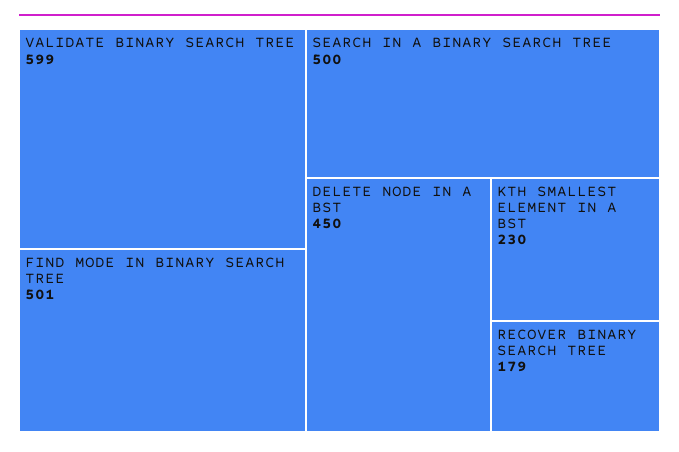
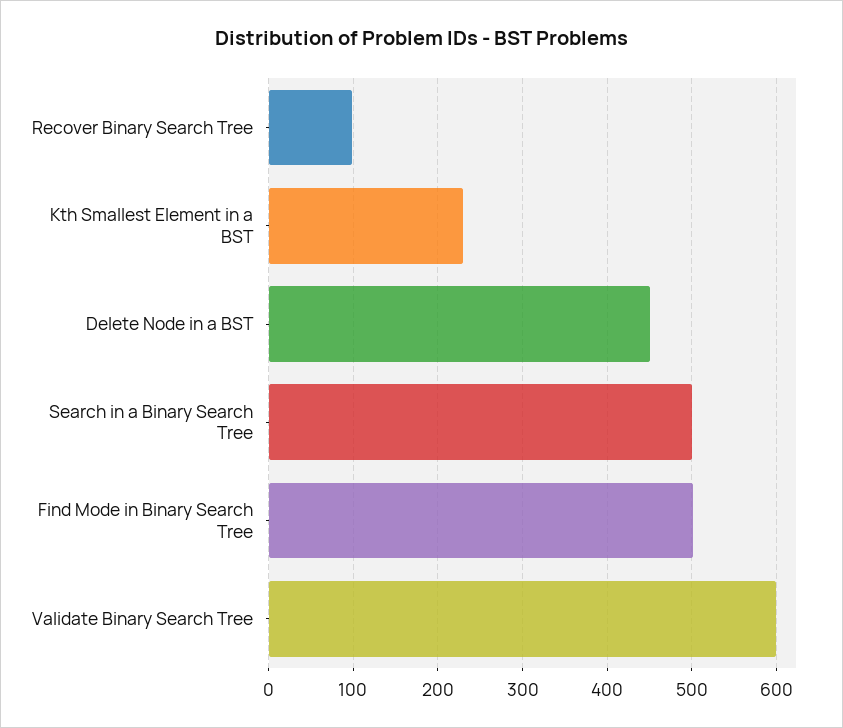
  {
    "VALIDATE BINARY SEARCH TREE": 599,
    "FIND MODE IN BINARY SEARCH TREE": 501,
    "SEARCH IN A BINARY SEARCH TREE": 500,
    "DELETE NODE IN A BST": 450,
    "KTH SMALLEST ELEMENT IN A BST": 230,
-   "RECOVER BINARY SEARCH TREE": 179
+   "RECOVER BINARY SEARCH TREE": 100
  }

